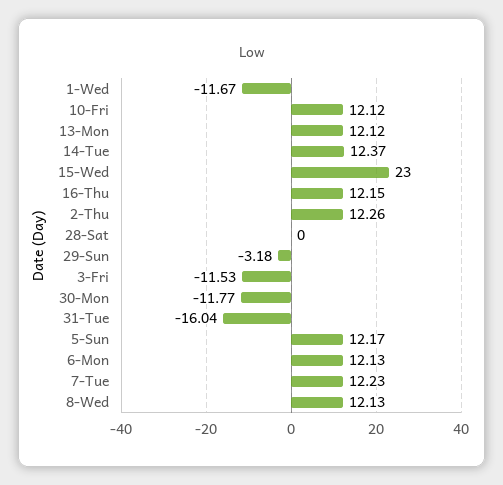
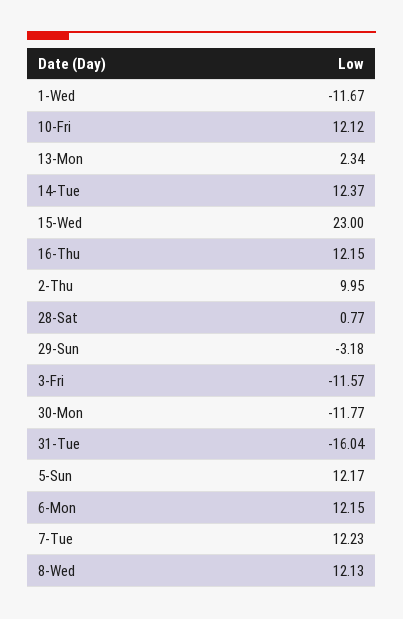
  {
    "1-Wed": -11.67,
    "10-Fri": 12.12,
-   "13-Mon": 12.12,
+   "13-Mon": 2.34,
    "14-Tue": 12.37,
    "15-Wed": 23,
    "16-Thu": 12.15,
-   "2-Thu": 12.26,
+   "2-Thu": 9.95,
-   "28-Sat": 0,
+   "28-Sat": 0.77,
    "29-Sun": -3.18,
-   "3-Fri": -11.53,
+   "3-Fri": -11.57,
    "30-Mon": -11.77,
    "31-Tue": -16.04,
    "5-Sun": 12.17,
-   "6-Mon": 12.13,
+   "6-Mon": 12.15,
    "7-Tue": 12.23,
    "8-Wed": 12.13
  }

